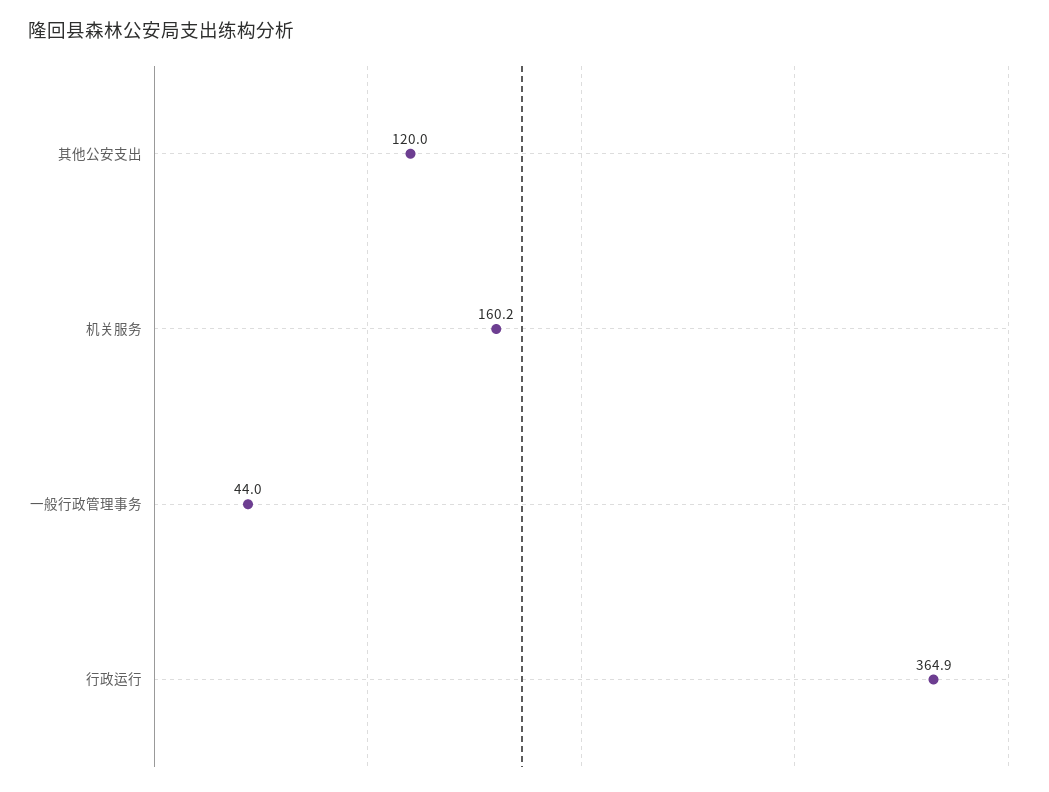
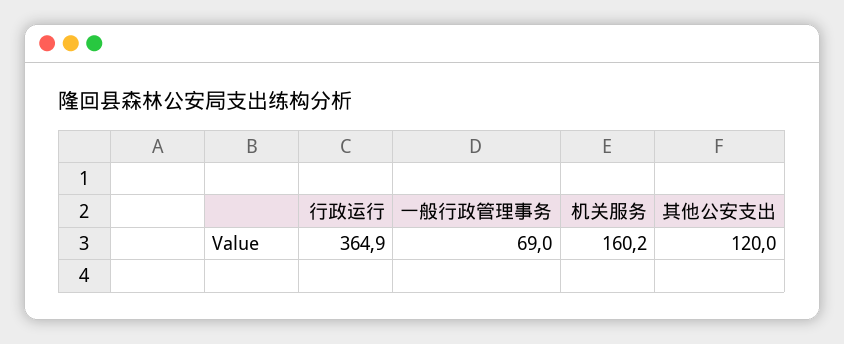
  {
    "其他公安支出": 120,
    "机关服务": 160.2,
-   "一般行政管理事务": 44,
+   "一般行政管理事务": 69,
    "行政运行": 364.9
  }

